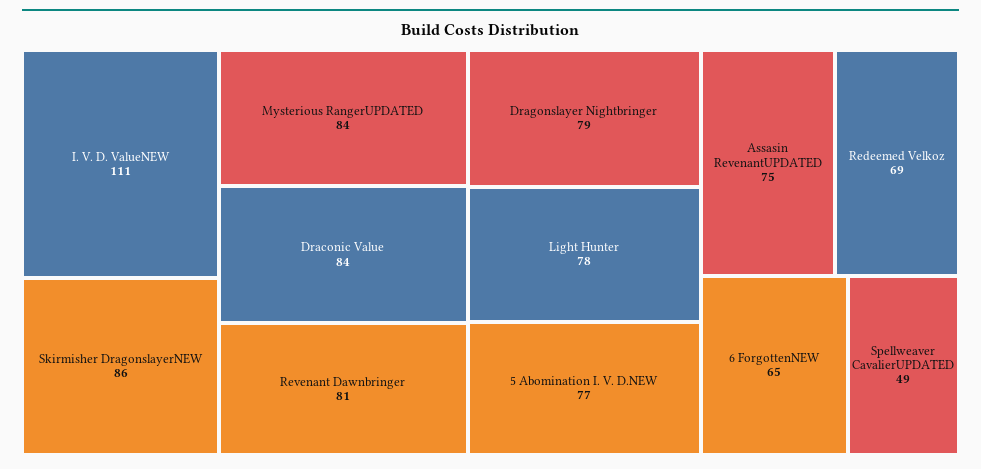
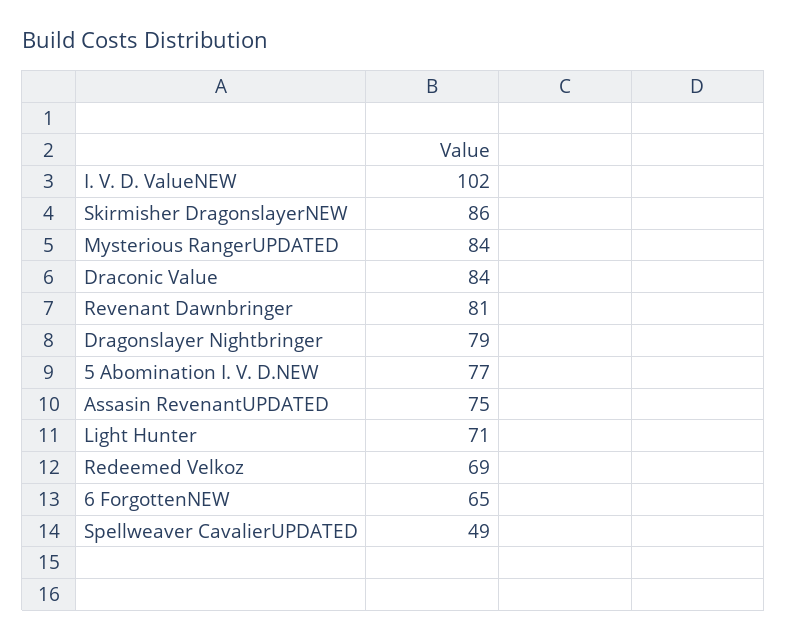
  {
-   "I. V. D. ValueNEW": 111,
+   "I. V. D. ValueNEW": 102,
    "Skirmisher DragonslayerNEW": 86,
    "Mysterious RangerUPDATED": 84,
    "Draconic Value": 84,
    "Revenant Dawnbringer": 81,
    "Dragonslayer Nightbringer": 79,
-   "Light Hunter": 78,
+   "Light Hunter": 71,
    "5 Abomination I. V. D.NEW": 77,
    "Assasin RevenantUPDATED": 75,
    "Redeemed Velkoz": 69,
    "6 ForgottenNEW": 65,
    "Spellweaver CavalierUPDATED": 49
  }

